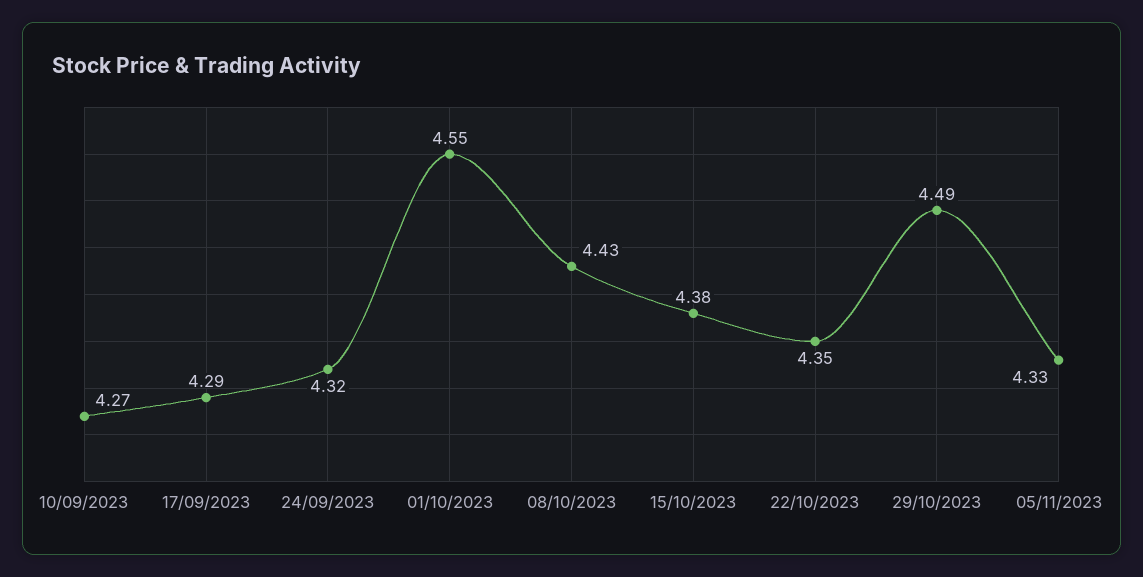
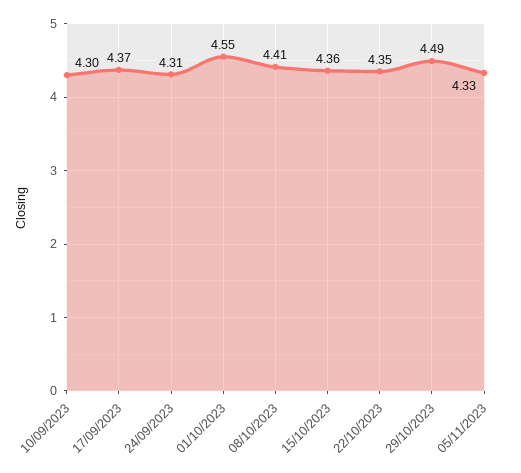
  {
-   "10/09/2023": 4.27,
+   "10/09/2023": 4.3,
-   "17/09/2023": 4.29,
+   "17/09/2023": 4.37,
-   "24/09/2023": 4.32,
+   "24/09/2023": 4.31,
    "01/10/2023": 4.55,
-   "08/10/2023": 4.43,
+   "08/10/2023": 4.41,
-   "15/10/2023": 4.38,
+   "15/10/2023": 4.36,
    "22/10/2023": 4.35,
    "29/10/2023": 4.49,
    "05/11/2023": 4.33
  }

